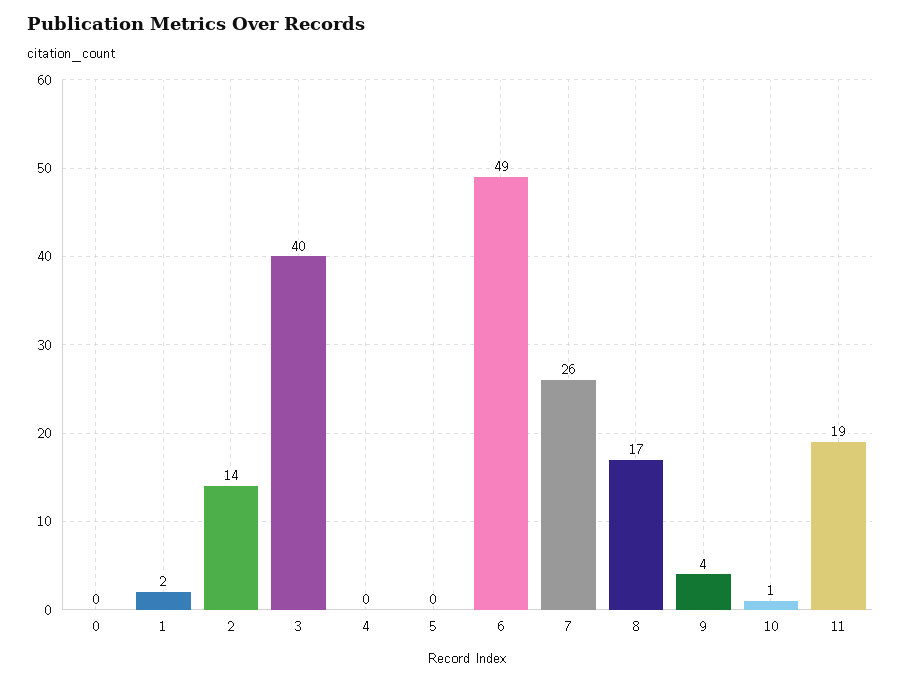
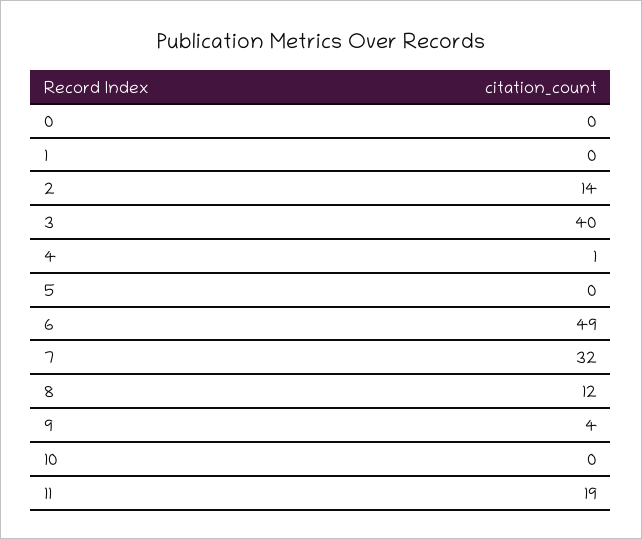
  {
    "0": 0,
-   "1": 2,
+   "1": 0,
    "2": 14,
    "3": 40,
-   "4": 0,
+   "4": 1,
    "5": 0,
    "6": 49,
-   "7": 26,
+   "7": 32,
-   "8": 17,
+   "8": 12,
    "9": 4,
-   "10": 1,
+   "10": 0,
    "11": 19
  }

